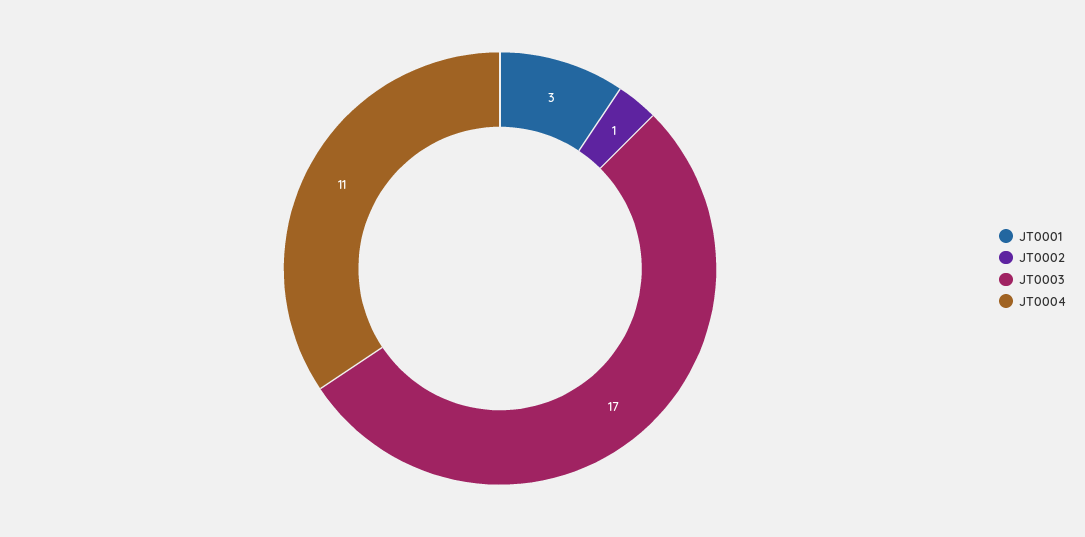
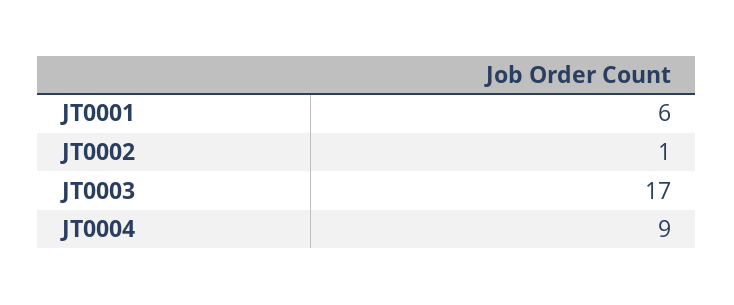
  {
-   "JT0001": 3,
+   "JT0001": 6,
    "JT0002": 1,
    "JT0003": 17,
-   "JT0004": 11
+   "JT0004": 9
  }

